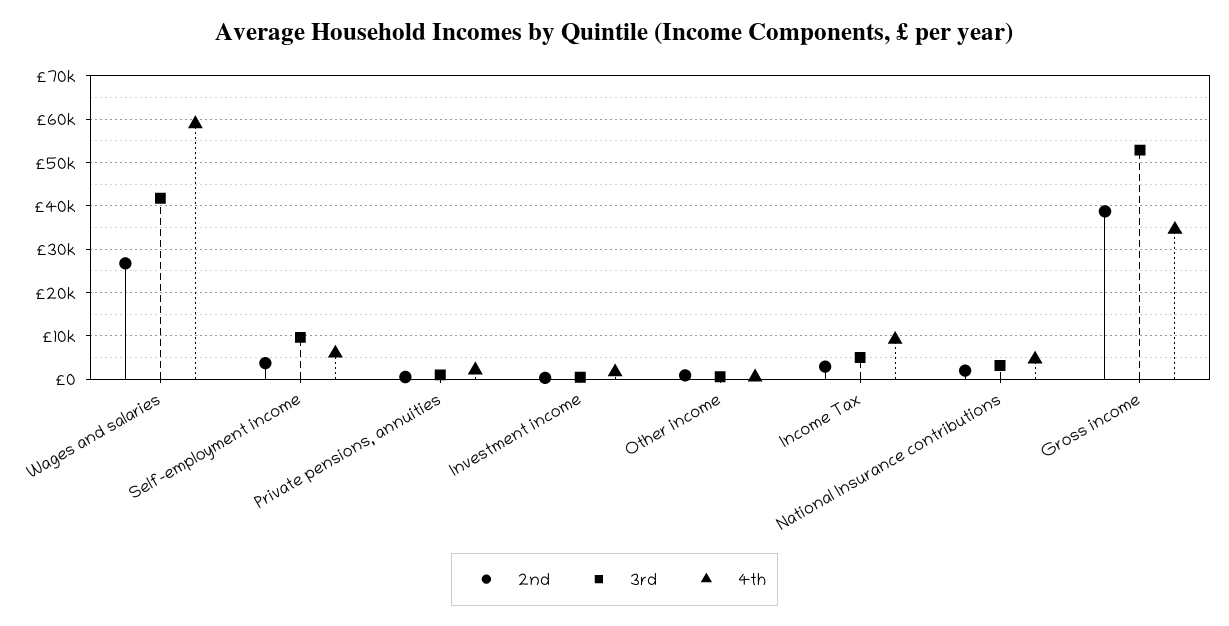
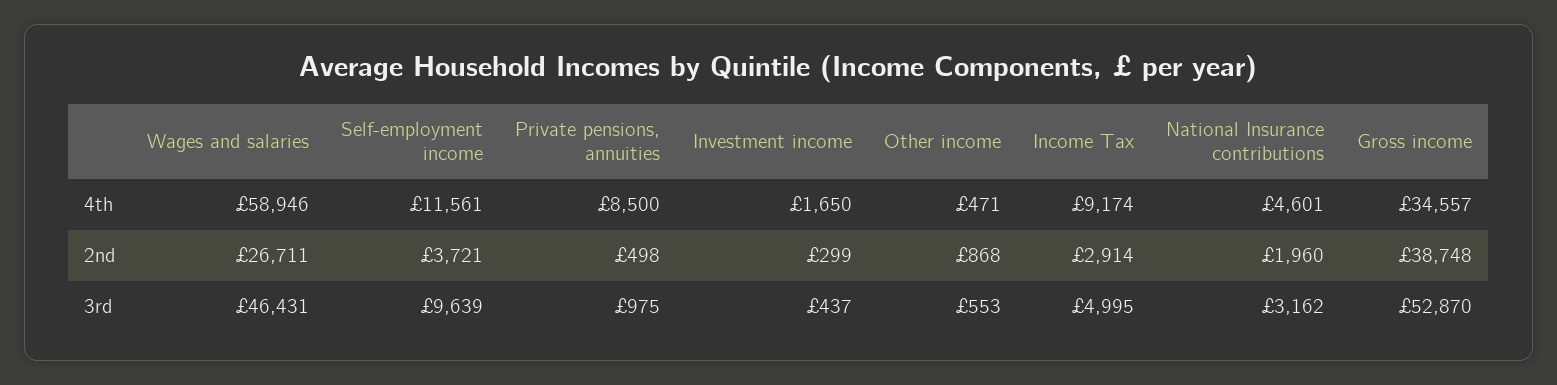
  {
    "2nd": {
      "Wages and salaries": 26711,
      "Self-employment income": 3721,
      "Private pensions, annuities": 498,
      "Investment income": 299,
      "Other income": 868,
      "Income Tax": 2914,
      "National Insurance contributions": 1960,
      "Gross income": 38748
    },
    "3rd": {
-     "Wages and salaries": 42000,
+     "Wages and salaries": 46431,
      "Self-employment income": 9639,
      "Private pensions, annuities": 975,
      "Investment income": 437,
      "Other income": 553,
      "Income Tax": 4995,
      "National Insurance contributions": 3162,
      "Gross income": 52870
    },
    "4th": {
      "Wages and salaries": 58946,
-     "Self-employment income": 6000,
+     "Self-employment income": 11561,
-     "Private pensions, annuities": 2000,
+     "Private pensions, annuities": 8500,
      "Investment income": 1650,
      "Other income": 471,
      "Income Tax": 9174,
      "National Insurance contributions": 4601,
      "Gross income": 34557
    }
  }

